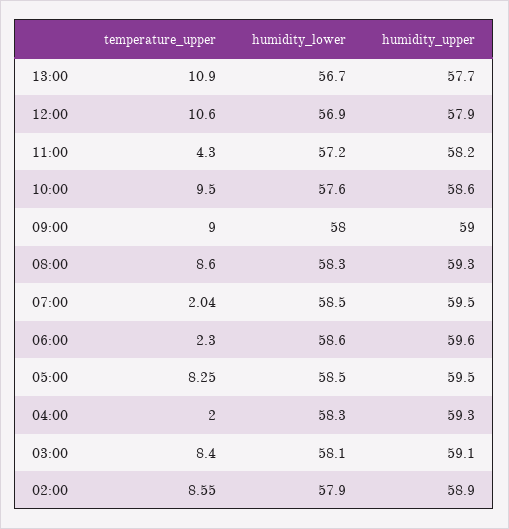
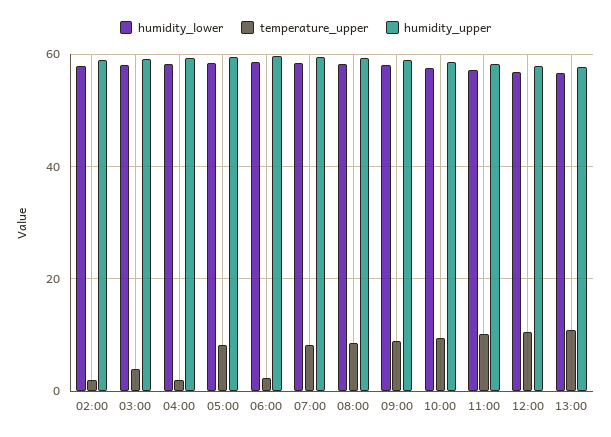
  {
    "temperature_upper": {
      "13:00": 10.9,
      "12:00": 10.6,
-     "11:00": 4.3,
+     "11:00": 10,
      "10:00": 9.5,
      "09:00": 9,
      "08:00": 8.6,
-     "07:00": 2.04,
+     "07:00": 8,
      "06:00": 2.3,
      "05:00": 8.25,
      "04:00": 2,
-     "03:00": 8.4,
+     "03:00": 4,
-     "02:00": 8.55
+     "02:00": 2
    },
    "humidity_lower": {
      "13:00": 56.7,
      "12:00": 56.9,
      "11:00": 57.2,
      "10:00": 57.6,
      "09:00": 58,
      "08:00": 58.3,
      "07:00": 58.5,
      "06:00": 58.6,
      "05:00": 58.5,
      "04:00": 58.3,
      "03:00": 58.1,
      "02:00": 57.9
    },
    "humidity_upper": {
      "13:00": 57.7,
      "12:00": 57.9,
      "11:00": 58.2,
      "10:00": 58.6,
      "09:00": 59,
      "08:00": 59.3,
      "07:00": 59.5,
      "06:00": 59.6,
      "05:00": 59.5,
      "04:00": 59.3,
      "03:00": 59.1,
      "02:00": 58.9
    }
  }

